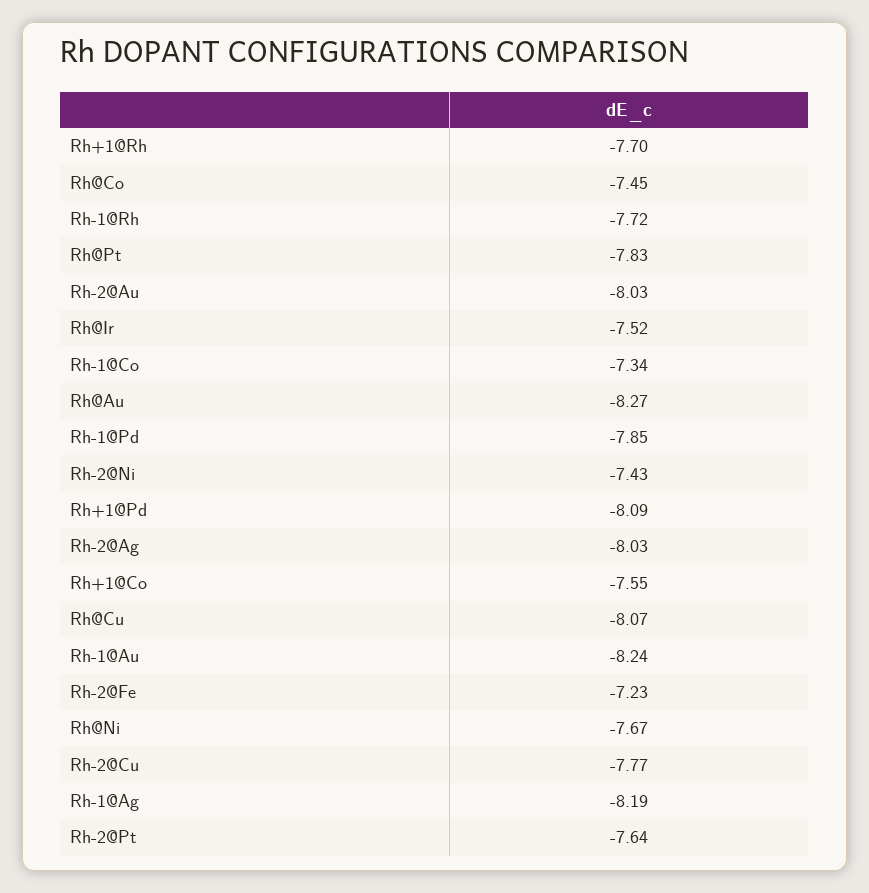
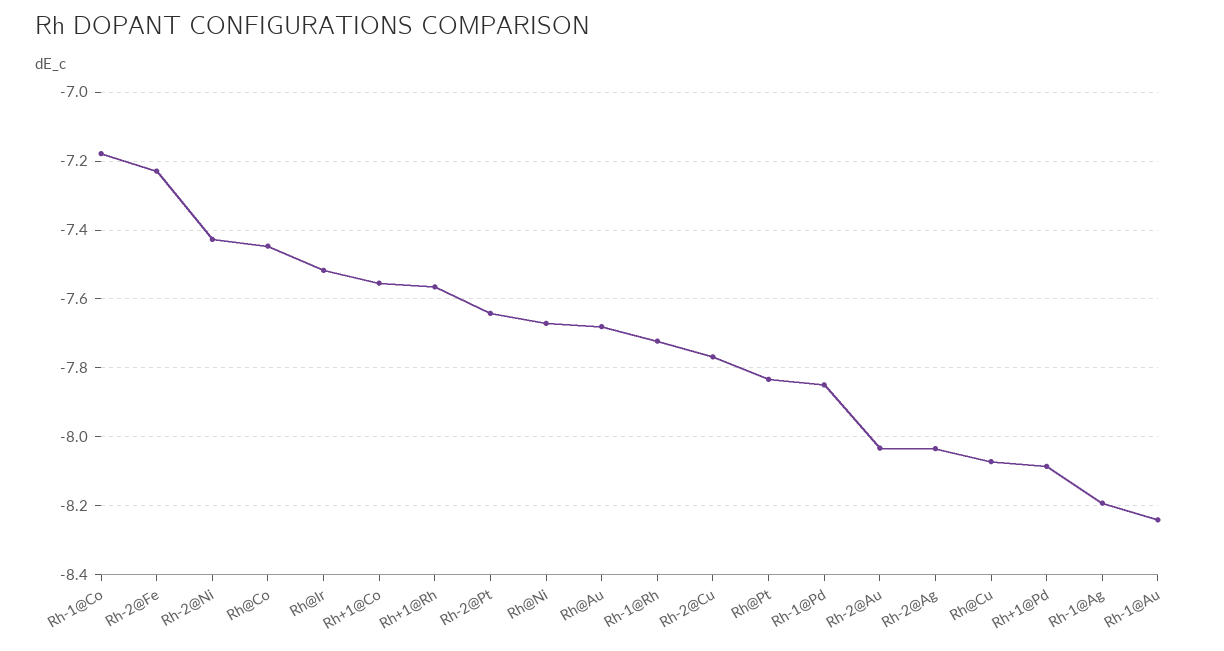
  {
-   "Rh+1@Rh": -7.7,
+   "Rh+1@Rh": -7.56,
    "Rh@Co": -7.45,
    "Rh-1@Rh": -7.72,
    "Rh@Pt": -7.83,
    "Rh-2@Au": -8.03,
    "Rh@Ir": -7.52,
-   "Rh-1@Co": -7.34,
+   "Rh-1@Co": -7.18,
-   "Rh@Au": -8.27,
+   "Rh@Au": -7.68,
    "Rh-1@Pd": -7.85,
    "Rh-2@Ni": -7.43,
    "Rh+1@Pd": -8.09,
    "Rh-2@Ag": -8.03,
    "Rh+1@Co": -7.55,
    "Rh@Cu": -8.07,
    "Rh-1@Au": -8.24,
    "Rh-2@Fe": -7.23,
    "Rh@Ni": -7.67,
    "Rh-2@Cu": -7.77,
    "Rh-1@Ag": -8.19,
    "Rh-2@Pt": -7.64
  }

